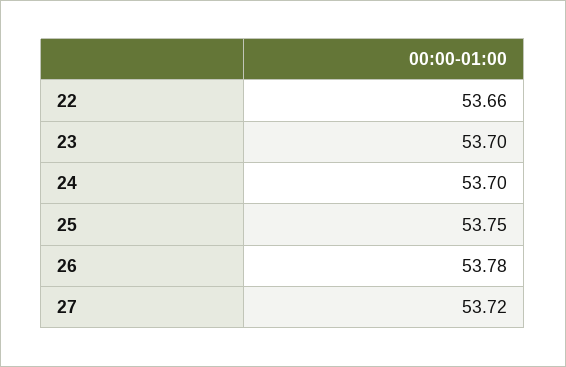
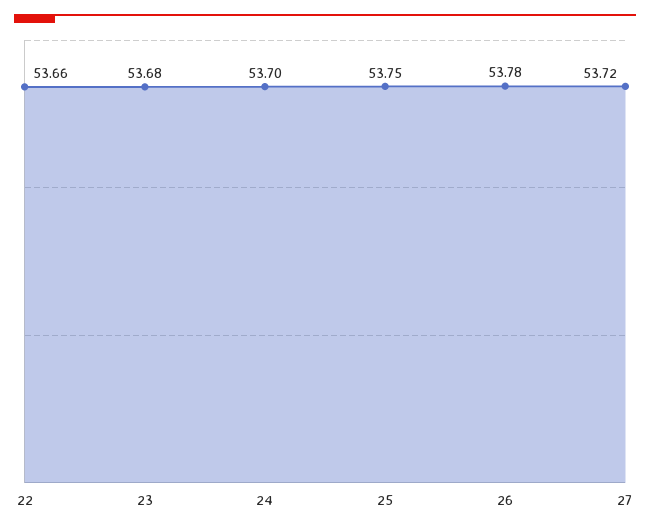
  {
    "22": 53.66,
-   "23": 53.7,
+   "23": 53.68,
    "24": 53.7,
    "25": 53.75,
    "26": 53.78,
    "27": 53.72
  }

